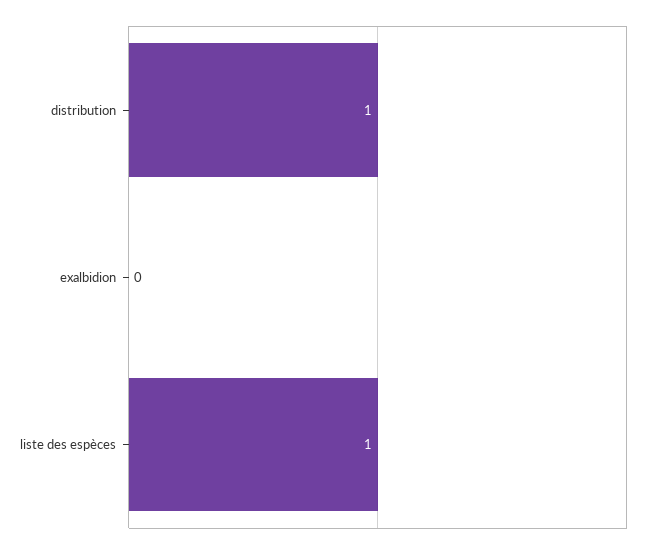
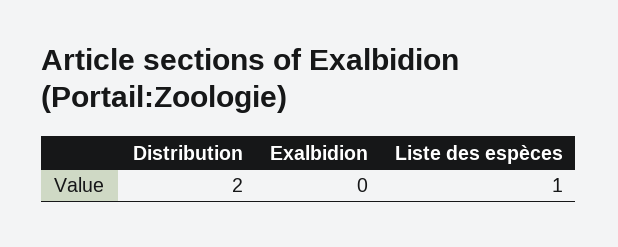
  {
-   "distribution": 1,
+   "distribution": 2,
    "exalbidion": 0,
    "liste des espèces": 1
  }

